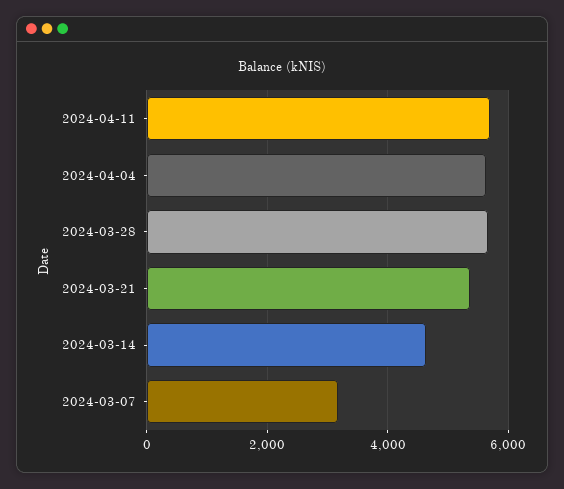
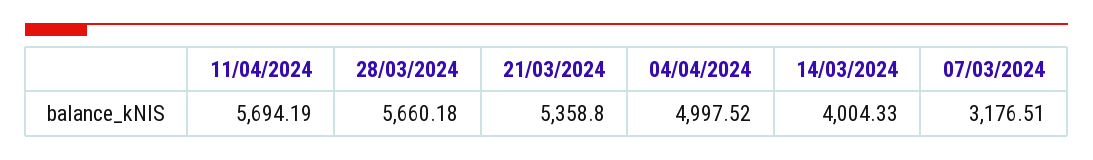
  {
    "2024-04-11": 5694.19,
-   "2024-04-04": 5600,
+   "2024-04-04": 4997.52,
    "2024-03-28": 5660.18,
    "2024-03-21": 5358.8,
-   "2024-03-14": 4600,
+   "2024-03-14": 4004.33,
    "2024-03-07": 3176.51
  }

